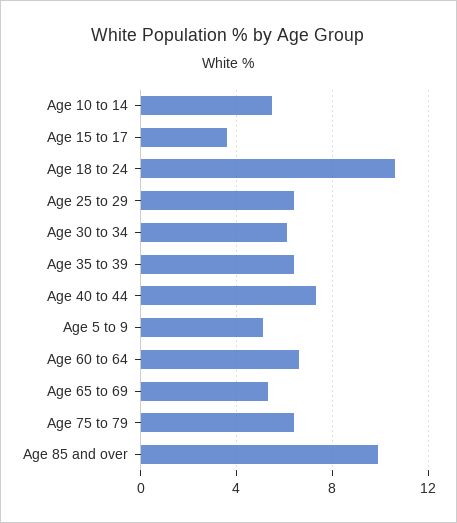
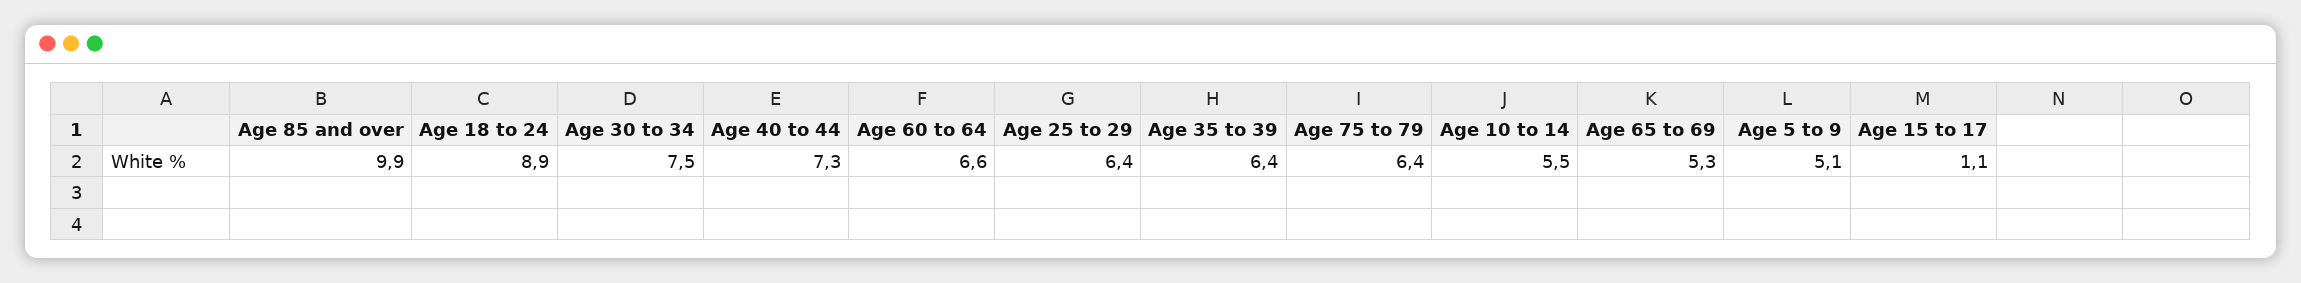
  {
    "Age 10 to 14": 5.5,
-   "Age 15 to 17": 3.5,
+   "Age 15 to 17": 1.1,
-   "Age 18 to 24": 10.5,
+   "Age 18 to 24": 8.9,
    "Age 25 to 29": 6.4,
-   "Age 30 to 34": 6,
+   "Age 30 to 34": 7.5,
    "Age 35 to 39": 6.4,
    "Age 40 to 44": 7.3,
    "Age 5 to 9": 5.1,
    "Age 60 to 64": 6.6,
    "Age 65 to 69": 5.3,
    "Age 75 to 79": 6.4,
    "Age 85 and over": 9.9
  }

